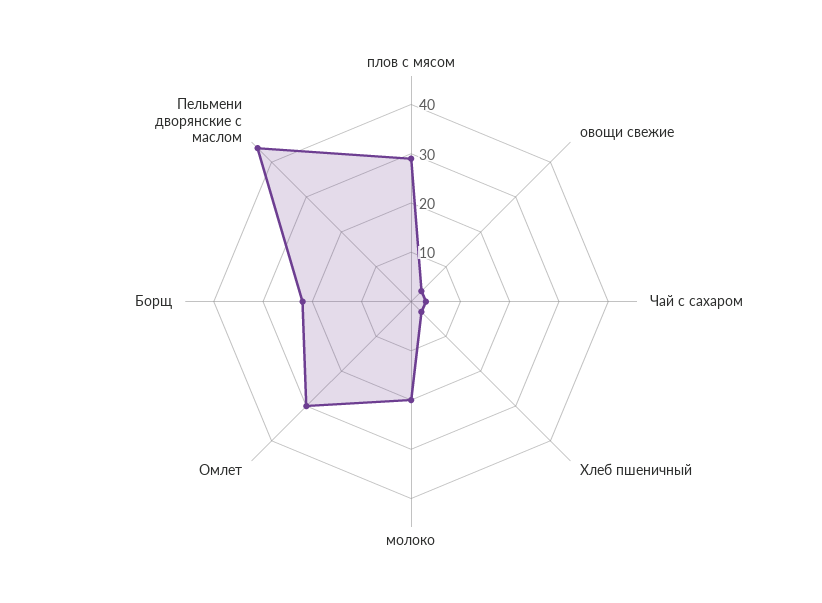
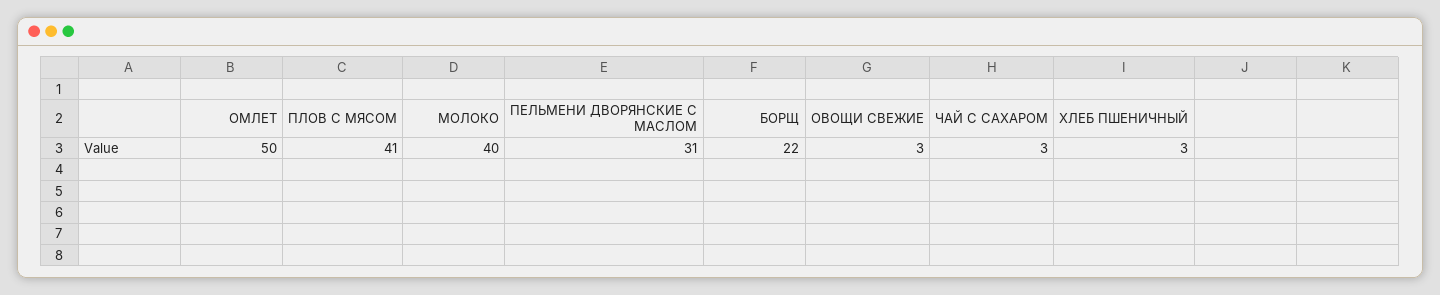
  {
-   "плов с мясом": 30,
+   "плов с мясом": 41,
    "овощи свежие": 3,
    "Чай с сахаром": 3,
    "Хлеб пшеничный": 3,
-   "молоко": 20,
+   "молоко": 40,
-   "Омлет": 30,
+   "Омлет": 50,
    "Борщ": 22,
-   "Пельмени дворянские с маслом": 45
+   "Пельмени дворянские с маслом": 31
  }

